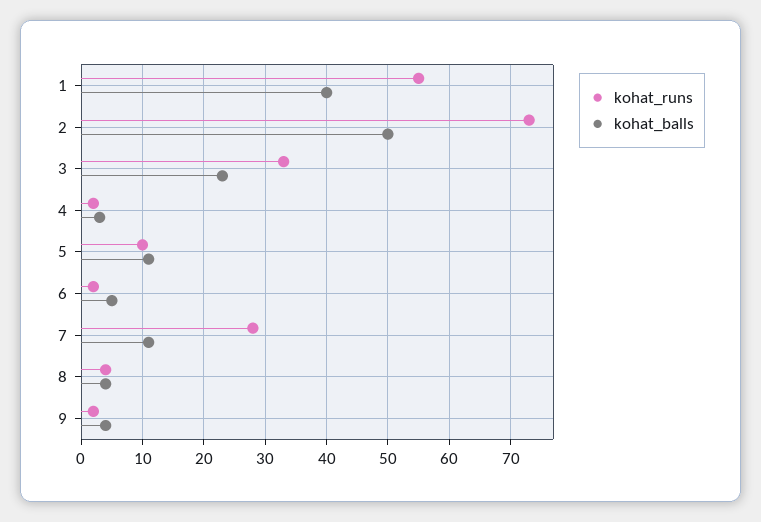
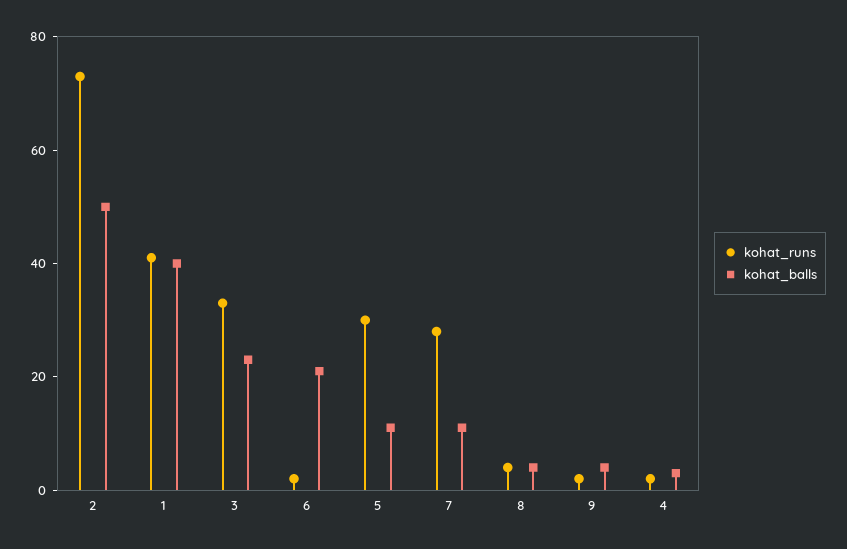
  {
    "kohat_runs": {
-     "1": 55,
+     "1": 40,
      "2": 73,
      "3": 33,
      "4": 2,
-     "5": 10,
+     "5": 30,
      "6": 2,
      "7": 28,
      "8": 4,
      "9": 2
    },
    "kohat_balls": {
      "1": 40,
      "2": 50,
      "3": 23,
      "4": 3,
      "5": 11,
-     "6": 5,
+     "6": 20,
      "7": 11,
      "8": 4,
      "9": 4
    }
  }

